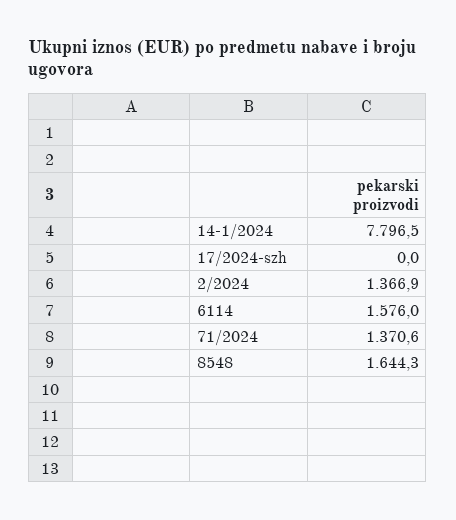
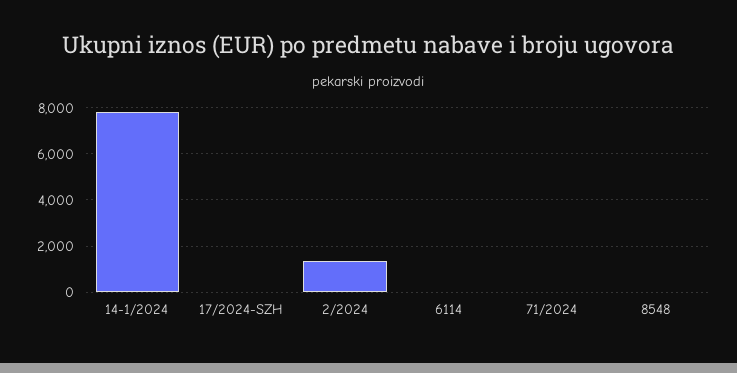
  {
    "14-1/2024": 7796.5,
    "17/2024-szh": 0,
    "2/2024": 1366.9,
-   "6114": 1576,
+   "6114": 0,
-   "71/2024": 1370.6,
+   "71/2024": 0,
-   "8548": 1644.3
+   "8548": 0
  }

